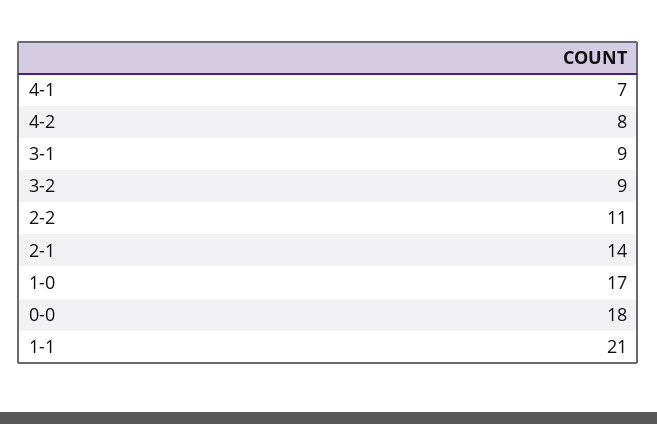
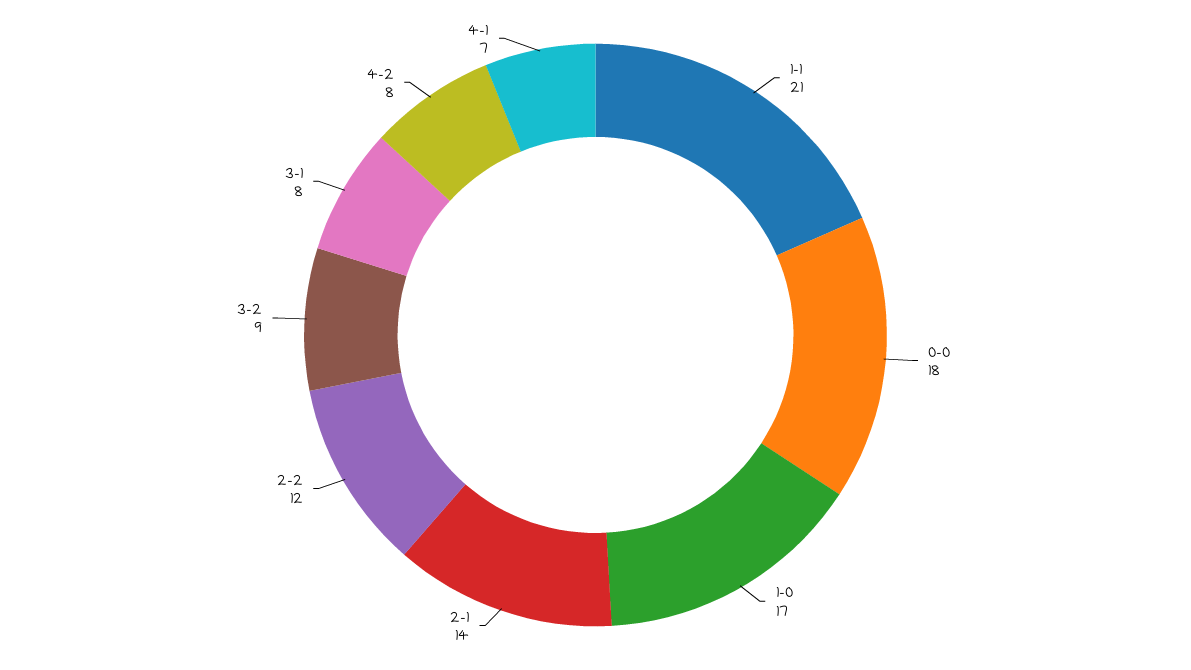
  {
    "4-1": 7,
    "4-2": 8,
-   "3-1": 9,
+   "3-1": 8,
    "3-2": 9,
-   "2-2": 11,
+   "2-2": 12,
    "2-1": 14,
    "1-0": 17,
    "0-0": 18,
    "1-1": 21
  }

